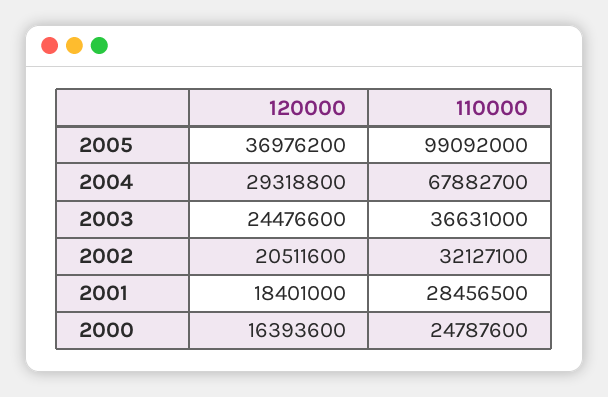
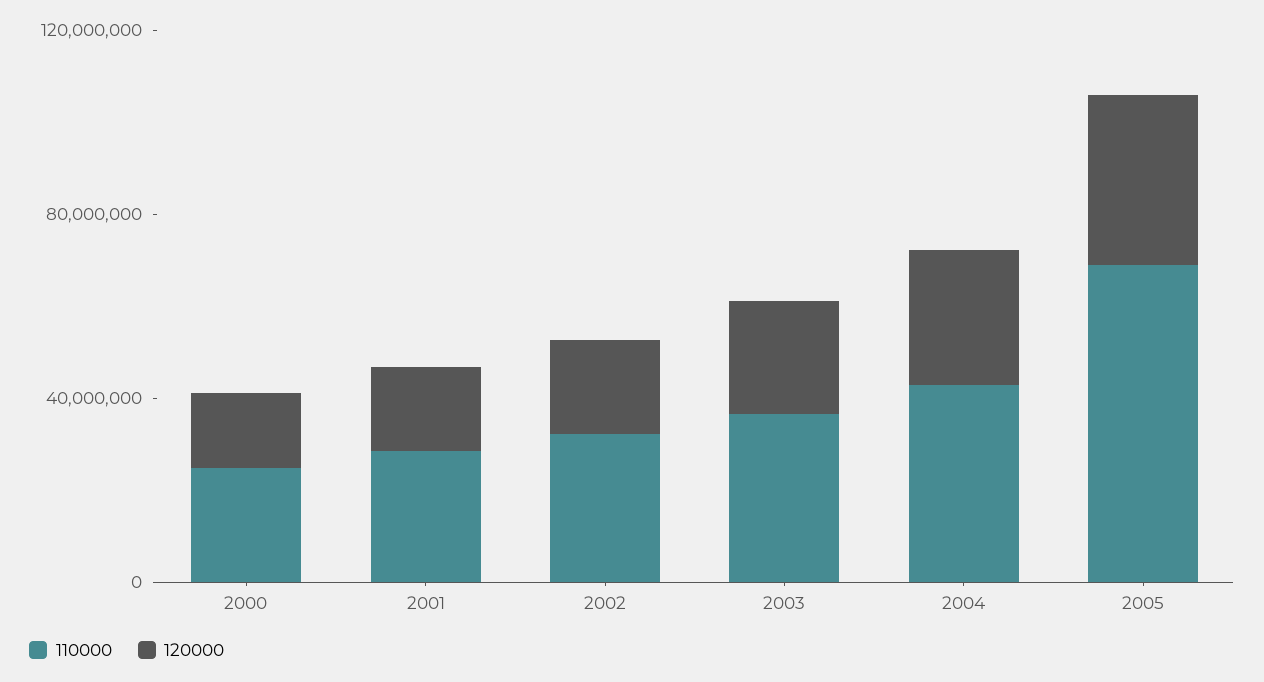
  {
    "120000": {
      "2005": 36976200,
      "2004": 29318800,
      "2003": 24476600,
      "2002": 20511600,
      "2001": 18401000,
      "2000": 16393600
    },
    "110000": {
-     "2005": 99092000,
+     "2005": 70000000,
-     "2004": 67882700,
+     "2004": 40000000,
      "2003": 36631000,
      "2002": 32127100,
      "2001": 28456500,
      "2000": 24787600
    }
  }

